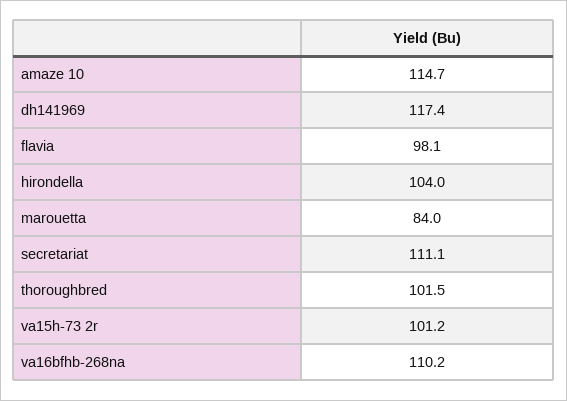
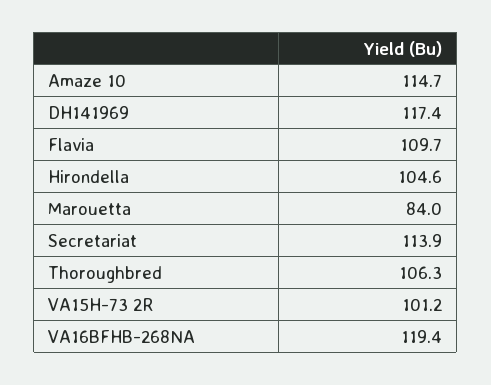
  {
    "amaze 10": 114.7,
    "dh141969": 117.4,
-   "flavia": 98.1,
+   "flavia": 109.7,
-   "hirondella": 104,
+   "hirondella": 104.6,
    "marouetta": 84,
-   "secretariat": 111.1,
+   "secretariat": 113.9,
-   "thoroughbred": 101.5,
+   "thoroughbred": 106.3,
    "va15h-73 2r": 101.2,
-   "va16bfhb-268na": 110.2
+   "va16bfhb-268na": 119.4
  }

